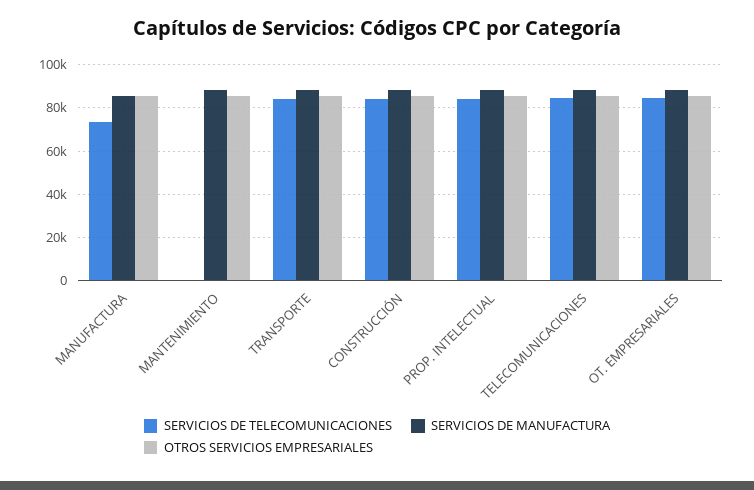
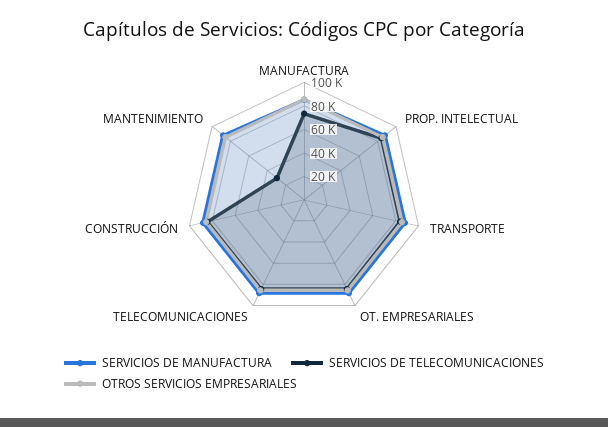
  {
    "SERVICIOS DE TELECOMUNICACIONES": {
      "MANUFACTURA": 75000,
-     "MANTENIMIENTO": 0,
+     "MANTENIMIENTO": 30000,
      "TRANSPORTE": 85000,
      "CONSTRUCCIÓN": 85000,
      "PROP. INTELECTUAL": 85000,
      "TELECOMUNICACIONES": 85000,
      "OT. EMPRESARIALES": 85000
    },
    "SERVICIOS DE MANUFACTURA": {
      "MANUFACTURA": 85000,
      "MANTENIMIENTO": 90000,
      "TRANSPORTE": 90000,
      "CONSTRUCCIÓN": 90000,
      "PROP. INTELECTUAL": 90000,
      "TELECOMUNICACIONES": 90000,
      "OT. EMPRESARIALES": 90000
    },
    "OTROS SERVICIOS EMPRESARIALES": {
      "MANUFACTURA": 85000,
      "MANTENIMIENTO": 85000,
      "TRANSPORTE": 85000,
      "CONSTRUCCIÓN": 85000,
      "PROP. INTELECTUAL": 85000,
      "TELECOMUNICACIONES": 85000,
      "OT. EMPRESARIALES": 85000
    }
  }

